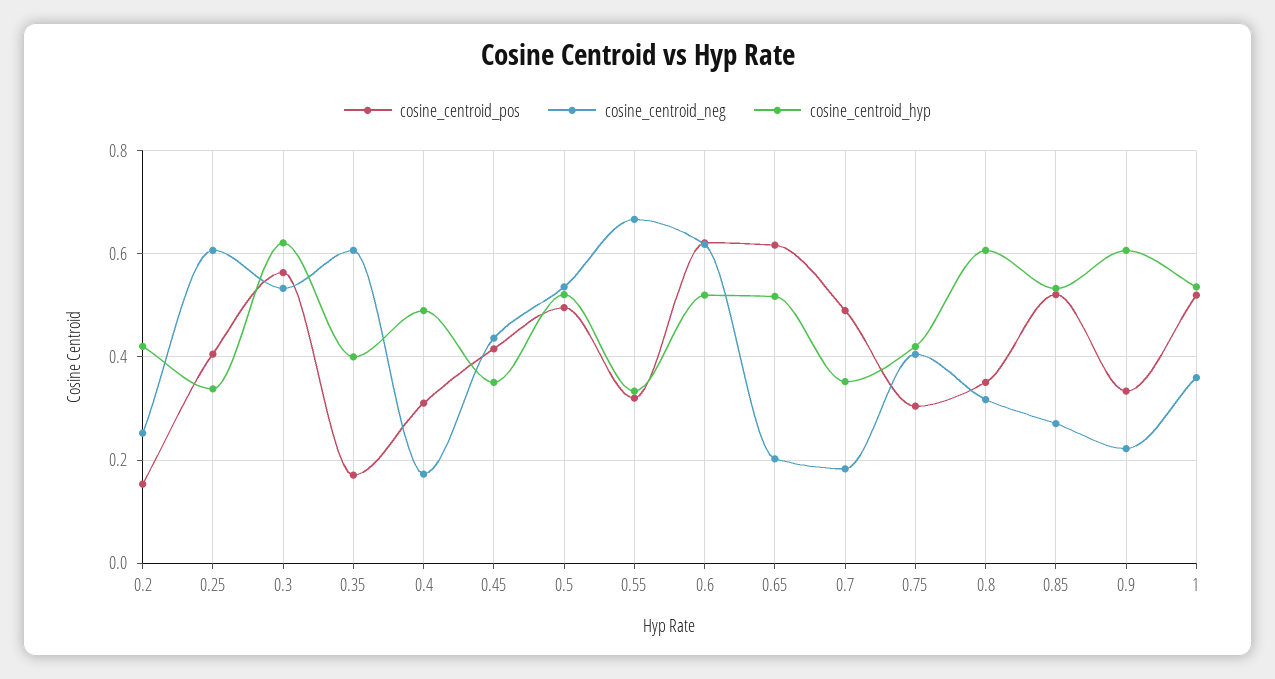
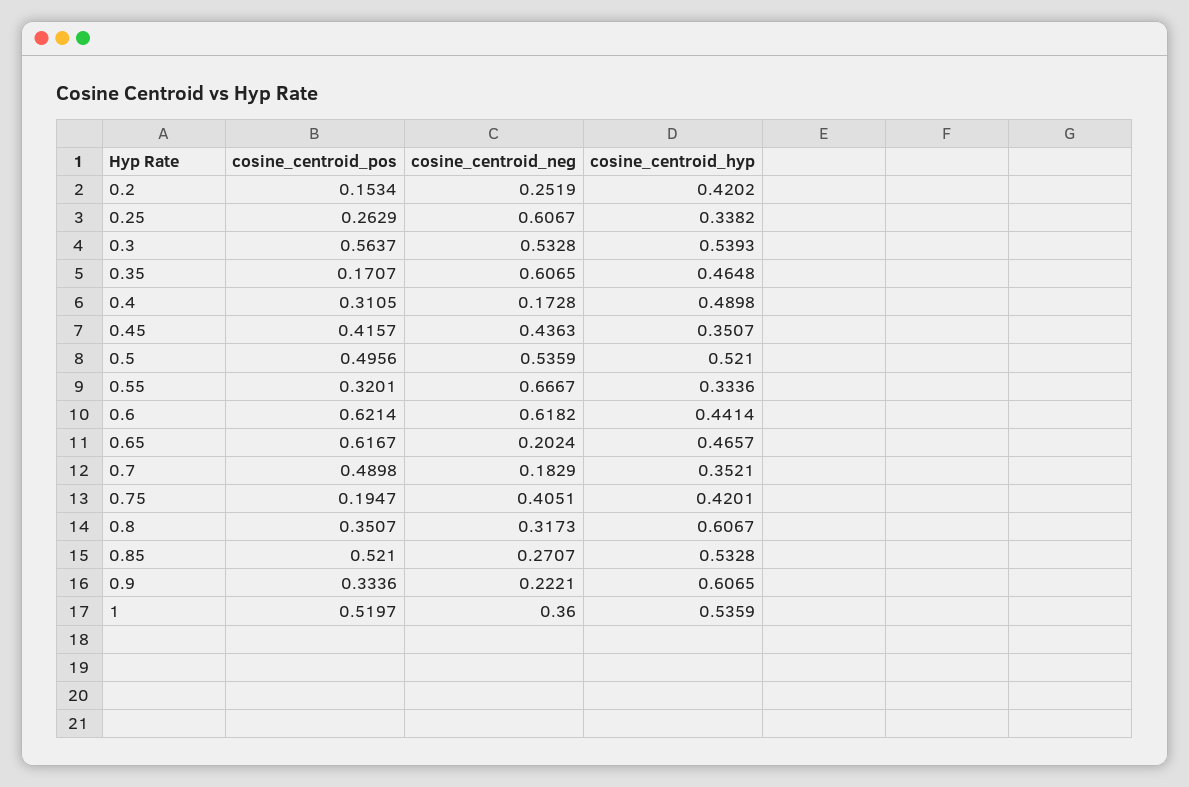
  {
    "cosine_centroid_pos": {
      "0.2": 0.1534,
-     "0.25": 0.4,
+     "0.25": 0.2629,
      "0.3": 0.5637,
      "0.35": 0.1707,
      "0.4": 0.3105,
      "0.45": 0.4157,
      "0.5": 0.4956,
      "0.55": 0.3201,
      "0.6": 0.6214,
      "0.65": 0.6167,
      "0.7": 0.4898,
-     "0.75": 0.3,
+     "0.75": 0.1947,
      "0.8": 0.3507,
      "0.85": 0.521,
      "0.9": 0.3336,
      "1": 0.5197
    },
    "cosine_centroid_neg": {
      "0.2": 0.2519,
      "0.25": 0.6067,
      "0.3": 0.5328,
      "0.35": 0.6065,
      "0.4": 0.1728,
      "0.45": 0.4363,
      "0.5": 0.5359,
      "0.55": 0.6667,
      "0.6": 0.6182,
      "0.65": 0.2024,
      "0.7": 0.1829,
      "0.75": 0.4051,
      "0.8": 0.3173,
      "0.85": 0.2707,
      "0.9": 0.2221,
      "1": 0.36
    },
    "cosine_centroid_hyp": {
      "0.2": 0.4202,
      "0.25": 0.3382,
-     "0.3": 0.62,
+     "0.3": 0.5393,
-     "0.35": 0.4,
+     "0.35": 0.4648,
      "0.4": 0.4898,
      "0.45": 0.3507,
      "0.5": 0.521,
      "0.55": 0.3336,
-     "0.6": 0.52,
+     "0.6": 0.4414,
-     "0.65": 0.52,
+     "0.65": 0.4657,
      "0.7": 0.3521,
      "0.75": 0.4201,
      "0.8": 0.6067,
      "0.85": 0.5328,
      "0.9": 0.6065,
      "1": 0.5359
    }
  }

